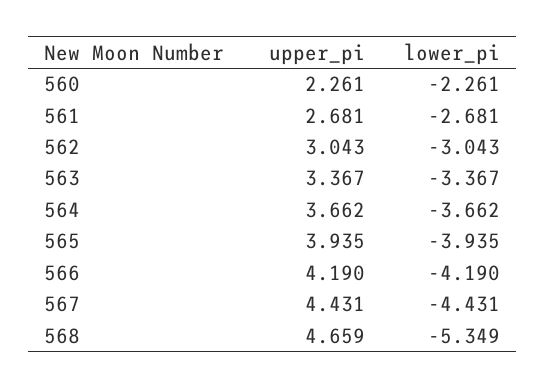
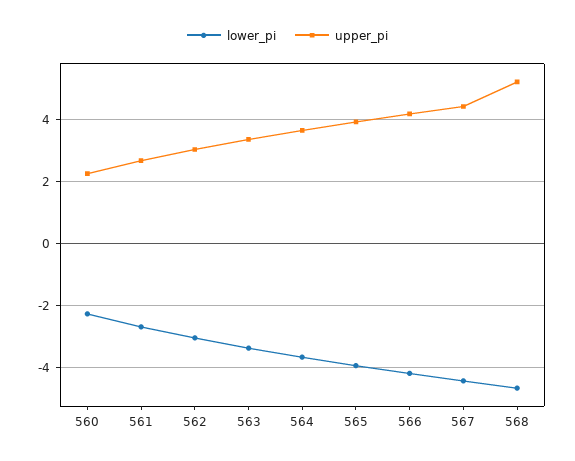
  {
    "upper_pi": {
      "560": 2.261,
      "561": 2.681,
      "562": 3.043,
      "563": 3.367,
      "564": 3.662,
      "565": 3.935,
      "566": 4.19,
      "567": 4.431,
-     "568": 4.659
+     "568": 5.2
    },
    "lower_pi": {
      "560": -2.261,
      "561": -2.681,
      "562": -3.043,
      "563": -3.367,
      "564": -3.662,
      "565": -3.935,
      "566": -4.19,
      "567": -4.431,
-     "568": -5.349
+     "568": -4.6
    }
  }

